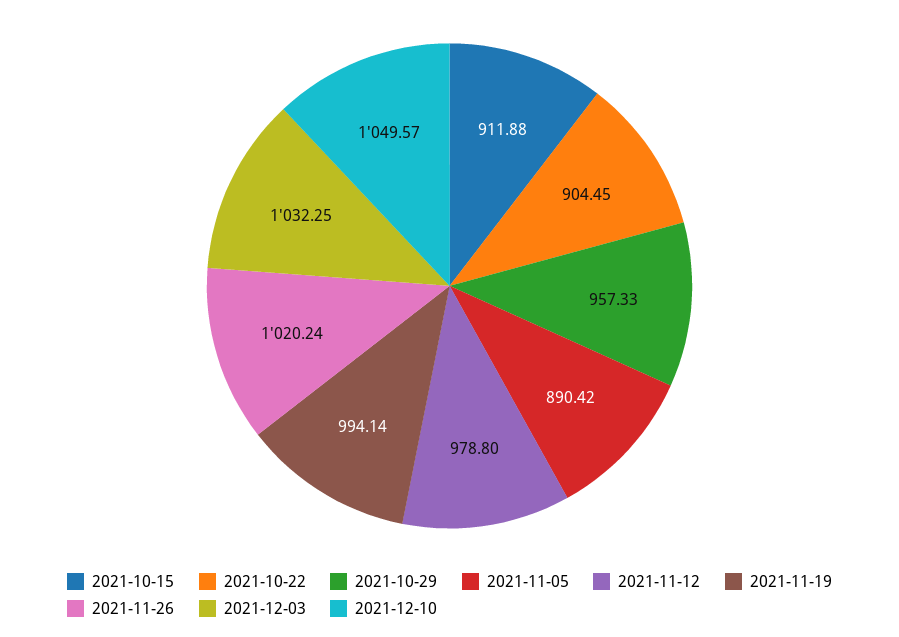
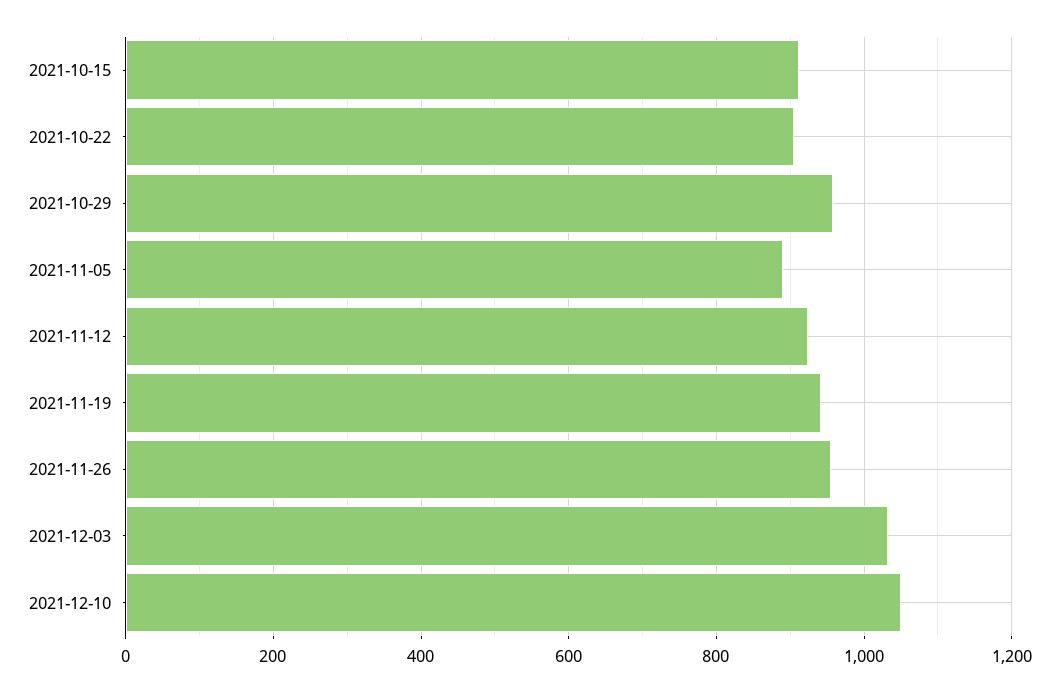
  {
    "2021-10-15": 911.88,
    "2021-10-22": 904.45,
    "2021-10-29": 957.33,
    "2021-11-05": 890.42,
-   "2021-11-12": 978.8,
+   "2021-11-12": 920,
-   "2021-11-19": 994.14,
+   "2021-11-19": 940,
-   "2021-11-26": 1020.24,
+   "2021-11-26": 960,
    "2021-12-03": 1032.25,
    "2021-12-10": 1049.57
  }

